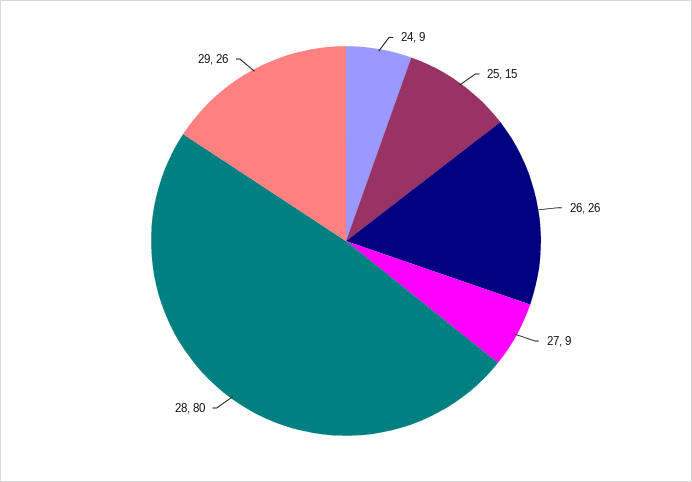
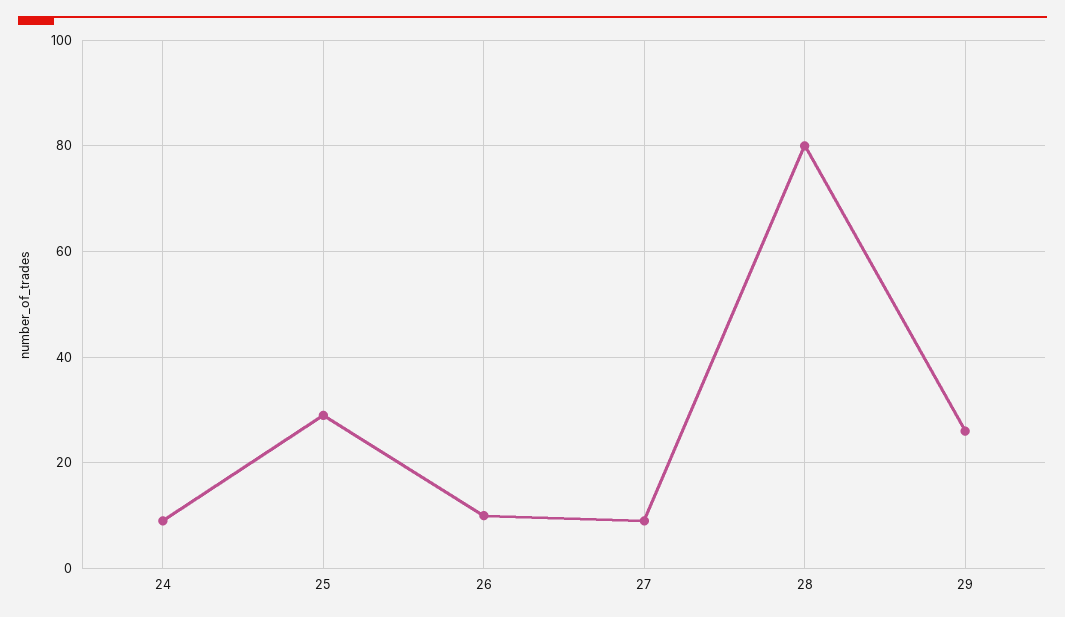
  {
    "24": 9,
-   "25": 15,
+   "25": 30,
-   "26": 26,
+   "26": 10,
    "27": 9,
    "28": 80,
    "29": 26
  }

